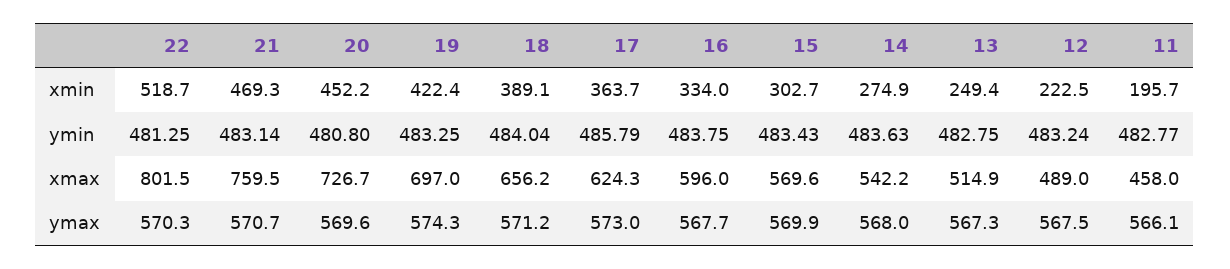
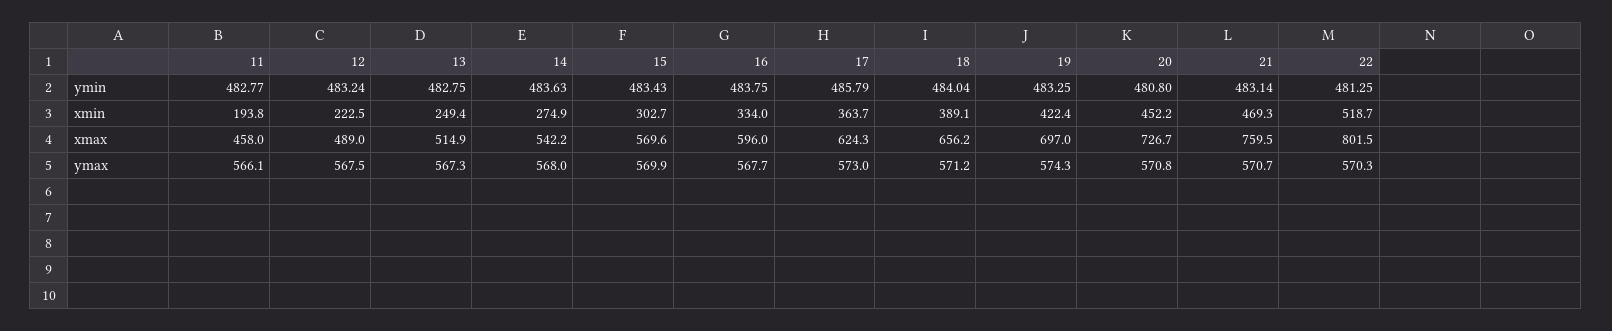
  {
    "22": {
      "xmin": 518.7,
      "ymin": 481.25,
      "xmax": 801.5,
      "ymax": 570.3
    },
    "21": {
      "xmin": 469.3,
      "ymin": 483.14,
      "xmax": 759.5,
      "ymax": 570.7
    },
    "20": {
      "xmin": 452.2,
      "ymin": 480.8,
      "xmax": 726.7,
-     "ymax": 569.6
+     "ymax": 570.8
    },
    "19": {
      "xmin": 422.4,
      "ymin": 483.25,
      "xmax": 697,
      "ymax": 574.3
    },
    "18": {
      "xmin": 389.1,
      "ymin": 484.04,
      "xmax": 656.2,
      "ymax": 571.2
    },
    "17": {
      "xmin": 363.7,
      "ymin": 485.79,
      "xmax": 624.3,
      "ymax": 573
    },
    "16": {
      "xmin": 334,
      "ymin": 483.75,
      "xmax": 596,
      "ymax": 567.7
    },
    "15": {
      "xmin": 302.7,
      "ymin": 483.43,
      "xmax": 569.6,
      "ymax": 569.9
    },
    "14": {
      "xmin": 274.9,
      "ymin": 483.63,
      "xmax": 542.2,
      "ymax": 568
    },
    "13": {
      "xmin": 249.4,
      "ymin": 482.75,
      "xmax": 514.9,
      "ymax": 567.3
    },
    "12": {
      "xmin": 222.5,
      "ymin": 483.24,
      "xmax": 489,
      "ymax": 567.5
    },
    "11": {
-     "xmin": 195.7,
+     "xmin": 193.8,
      "ymin": 482.77,
      "xmax": 458,
      "ymax": 566.1
    }
  }

